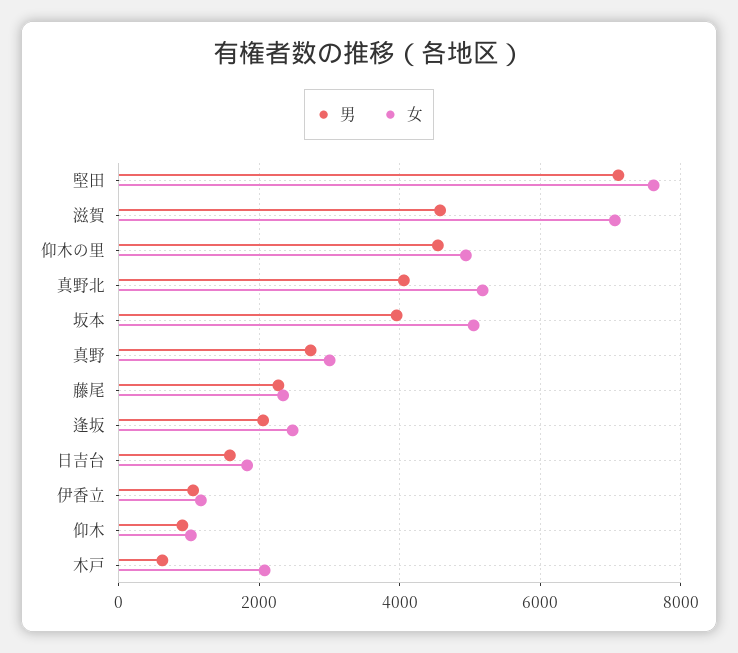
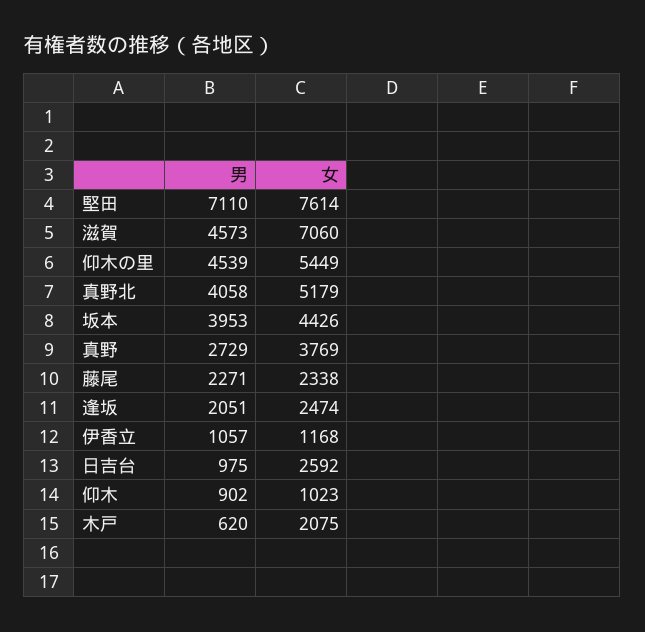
  {
    "男": {
      "堅田": 7110,
      "滋賀": 4573,
      "仰木の里": 4539,
      "真野北": 4058,
      "坂本": 3953,
      "真野": 2729,
      "藤尾": 2271,
      "逢坂": 2051,
-     "日吉台": 1600,
+     "日吉台": 975,
      "伊香立": 1057,
      "仰木": 902,
      "木戸": 620
    },
    "女": {
      "堅田": 7614,
      "滋賀": 7060,
-     "仰木の里": 5000,
+     "仰木の里": 5449,
      "真野北": 5179,
-     "坂本": 5000,
+     "坂本": 4426,
-     "真野": 3000,
+     "真野": 3769,
      "藤尾": 2338,
      "逢坂": 2474,
-     "日吉台": 1800,
+     "日吉台": 2592,
      "伊香立": 1168,
      "仰木": 1023,
      "木戸": 2075
    }
  }

